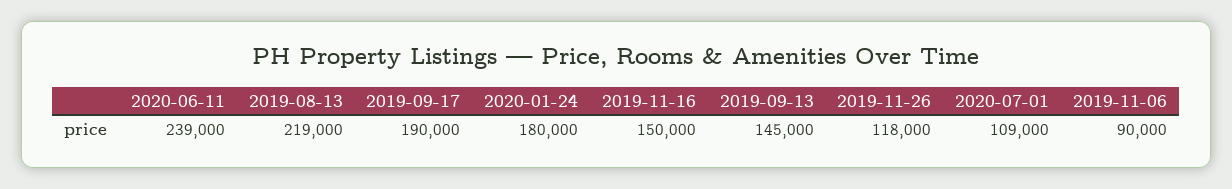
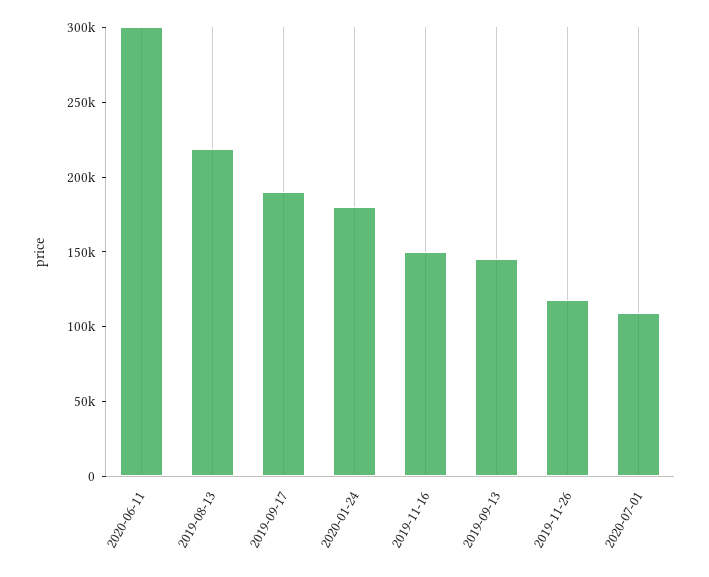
  {
-   "2020-06-11": 239000,
+   "2020-06-11": 300000,
    "2019-08-13": 219000,
    "2019-09-17": 190000,
    "2020-01-24": 180000,
    "2019-11-16": 150000,
    "2019-09-13": 145000,
    "2019-11-26": 118000,
-   "2020-07-01": 109000,
+   "2020-07-01": 109000
-   "2019-11-06": 90000
  }

